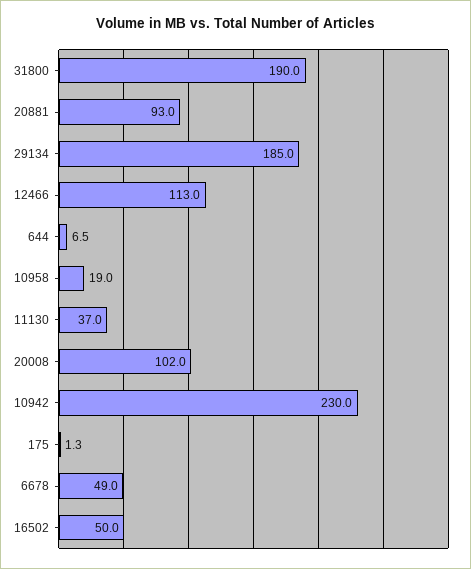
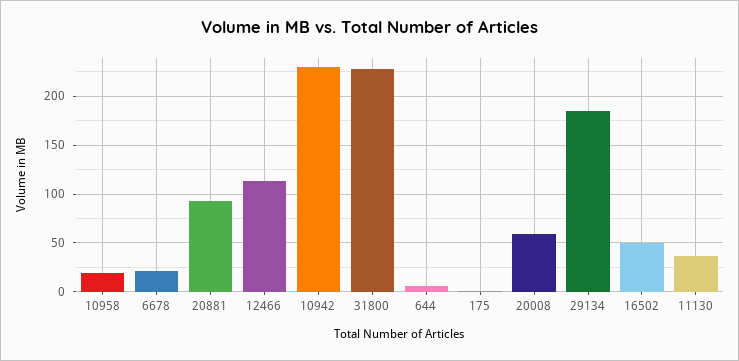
  {
-   "31800": 190,
+   "31800": 230,
    "20881": 93,
    "29134": 185,
    "12466": 113,
    "644": 6.5,
    "10958": 19,
    "11130": 37,
-   "20008": 102,
+   "20008": 60,
    "10942": 230,
    "175": 1.3,
-   "6678": 49,
+   "6678": 20,
    "16502": 50
  }

